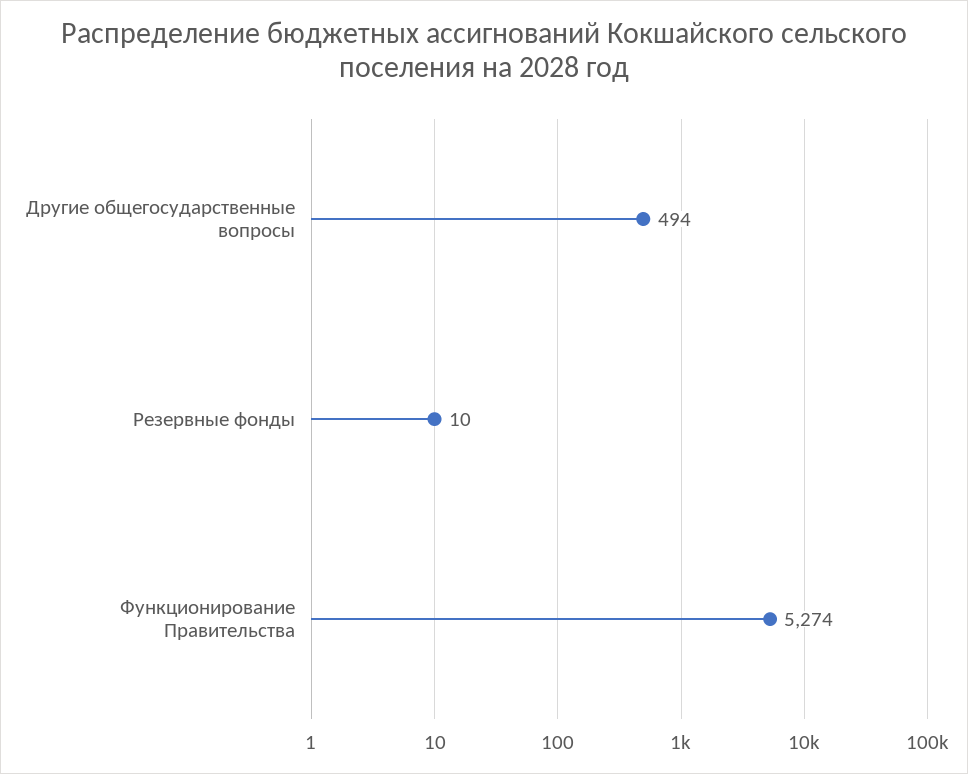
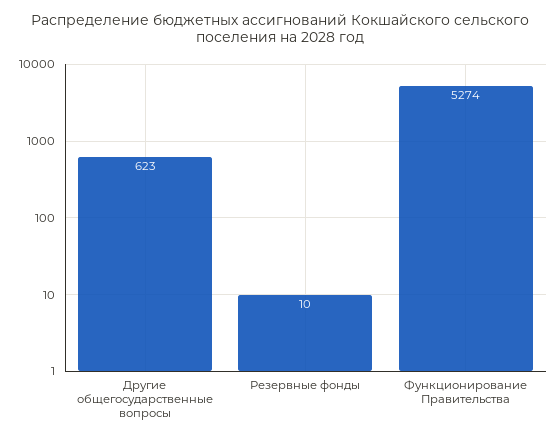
  {
-   "Другие общегосударственные вопросы": 494,
+   "Другие общегосударственные вопросы": 623,
    "Резервные фонды": 10,
    "Функционирование Правительства": 5274
  }

